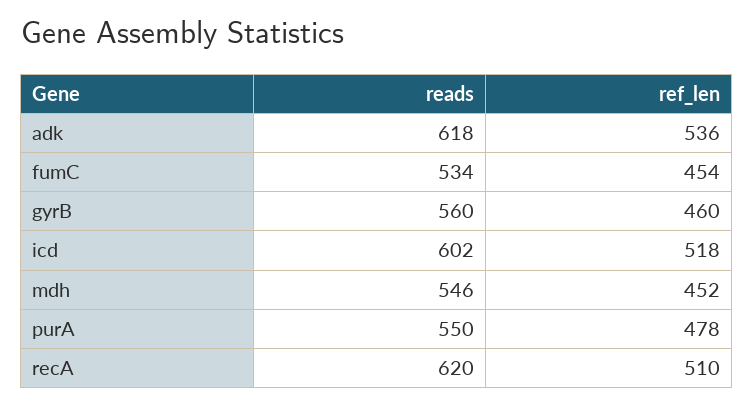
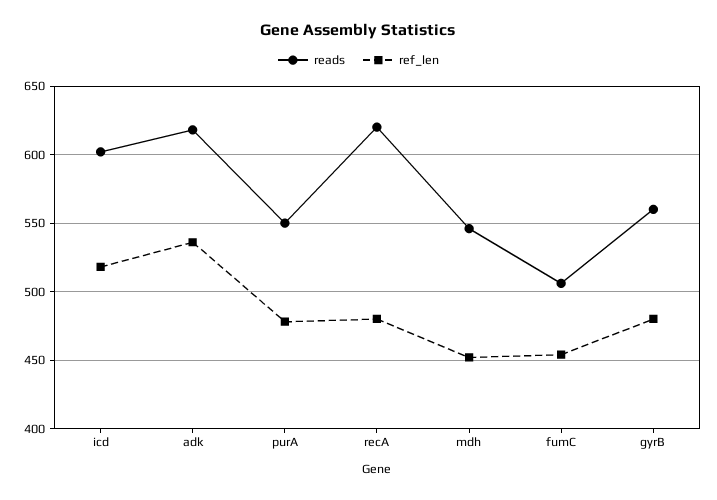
  {
    "reads": {
      "adk": 618,
-     "fumC": 534,
+     "fumC": 505,
      "gyrB": 560,
      "icd": 602,
      "mdh": 546,
      "purA": 550,
      "recA": 620
    },
    "ref_len": {
      "adk": 536,
      "fumC": 454,
-     "gyrB": 460,
+     "gyrB": 480,
      "icd": 518,
      "mdh": 452,
      "purA": 478,
-     "recA": 510
+     "recA": 480
    }
  }

